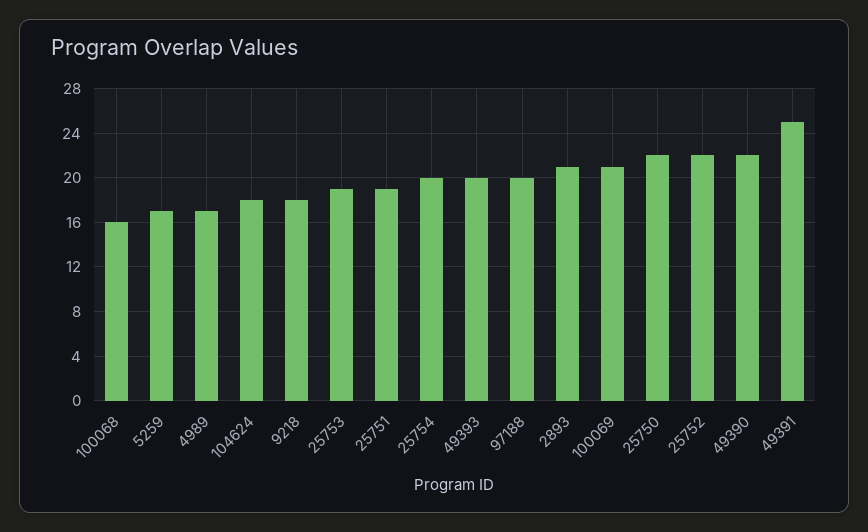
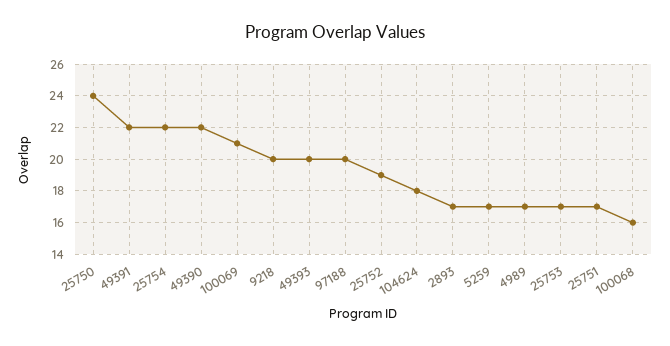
  {
    "100068": 16,
    "5259": 17,
    "4989": 17,
    "104624": 18,
-   "9218": 18,
+   "9218": 20,
-   "25753": 19,
+   "25753": 17,
-   "25751": 19,
+   "25751": 17,
-   "25754": 20,
+   "25754": 22,
    "49393": 20,
    "97188": 20,
-   "2893": 21,
+   "2893": 17,
    "100069": 21,
-   "25750": 22,
+   "25750": 24,
-   "25752": 22,
+   "25752": 19,
    "49390": 22,
-   "49391": 25
+   "49391": 22
  }

